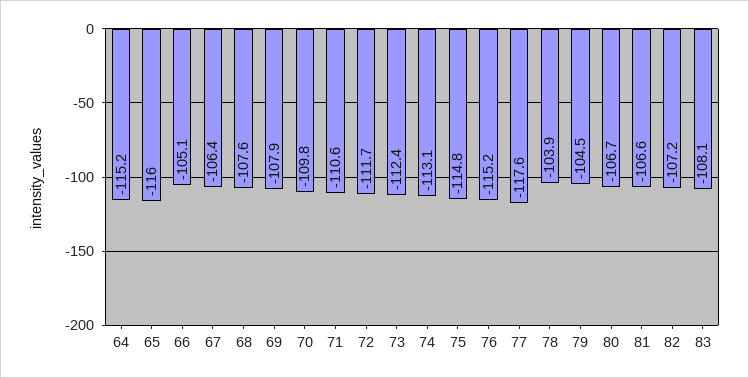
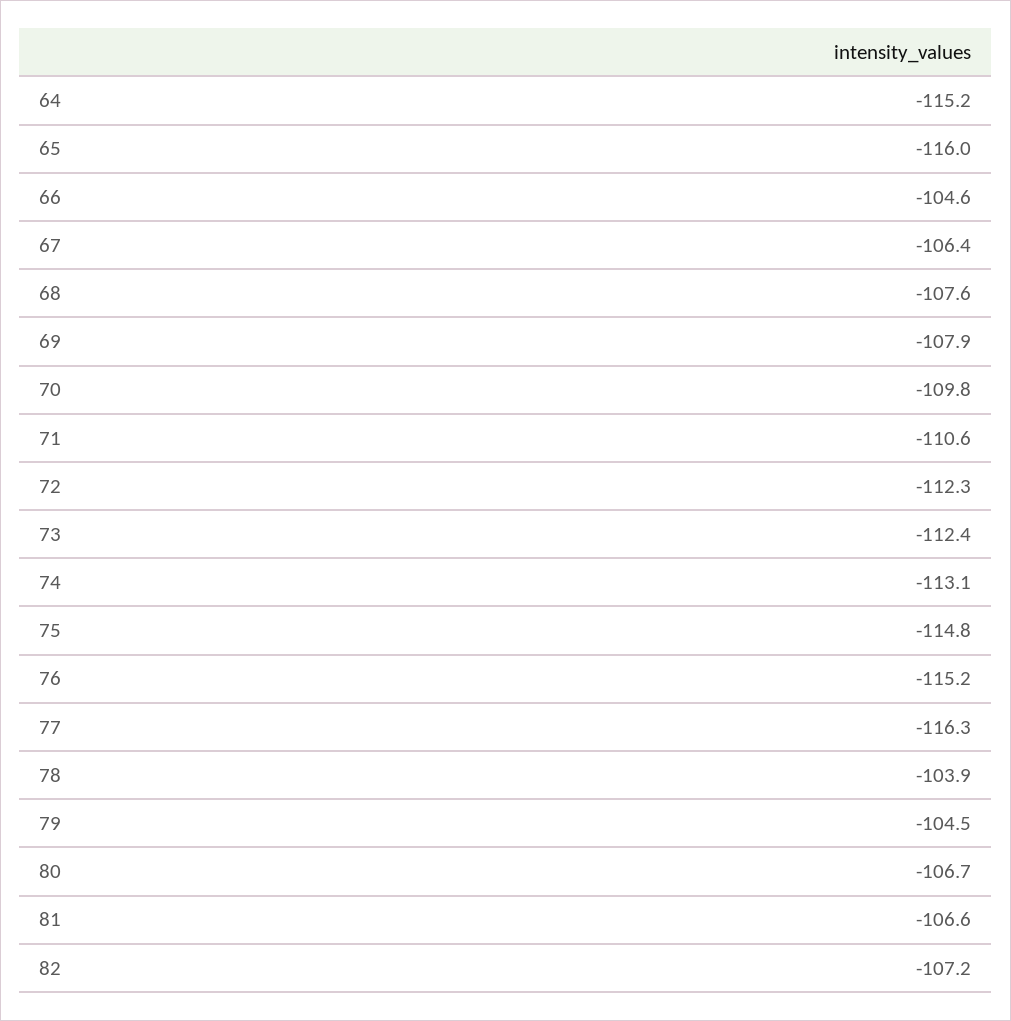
  {
    "64": -115.2,
    "65": -116,
-   "66": -105.1,
+   "66": -104.6,
    "67": -106.4,
    "68": -107.6,
    "69": -107.9,
    "70": -109.8,
    "71": -110.6,
-   "72": -111.7,
+   "72": -112.3,
    "73": -112.4,
    "74": -113.1,
    "75": -114.8,
    "76": -115.2,
-   "77": -117.6,
+   "77": -116.3,
    "78": -103.9,
    "79": -104.5,
    "80": -106.7,
    "81": -106.6,
-   "82": -107.2,
+   "82": -107.2
-   "83": -108.1
  }

